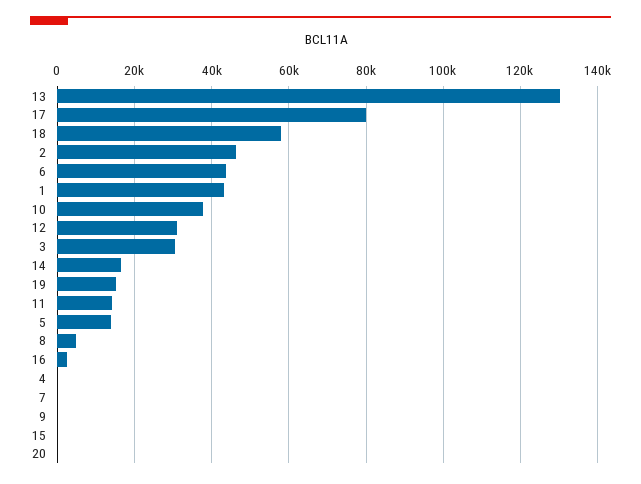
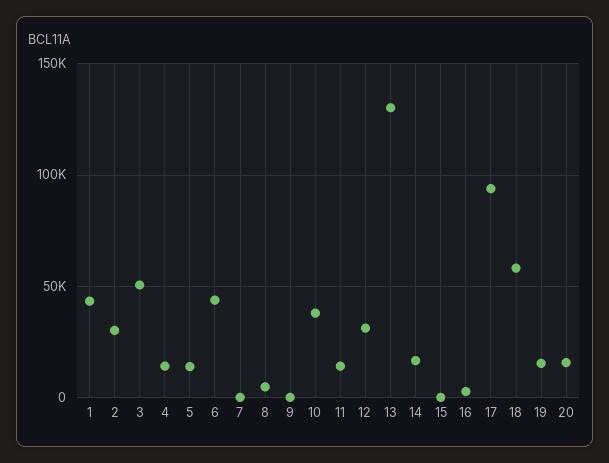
  {
    "13": 130000,
-   "17": 80000,
+   "17": 95000,
    "18": 58000,
-   "2": 46000,
+   "2": 30000,
    "6": 44000,
    "1": 44000,
    "10": 38000,
    "12": 32000,
-   "3": 30000,
+   "3": 50000,
    "14": 16000,
    "19": 16000,
    "11": 14000,
    "5": 14000,
    "8": 4000,
    "16": 2000,
-   "4": 0,
+   "4": 15000,
    "7": 0,
    "9": 0,
    "15": 0,
-   "20": 0
+   "20": 15000
  }

